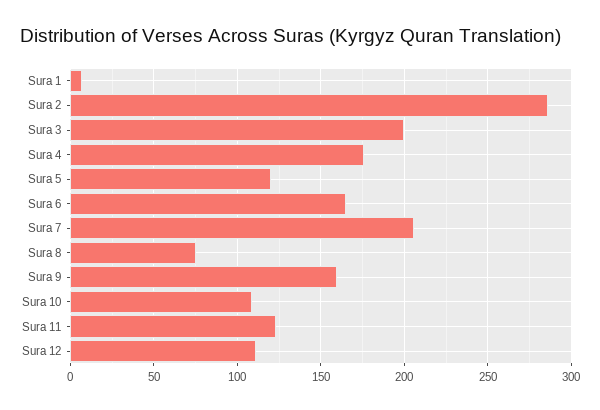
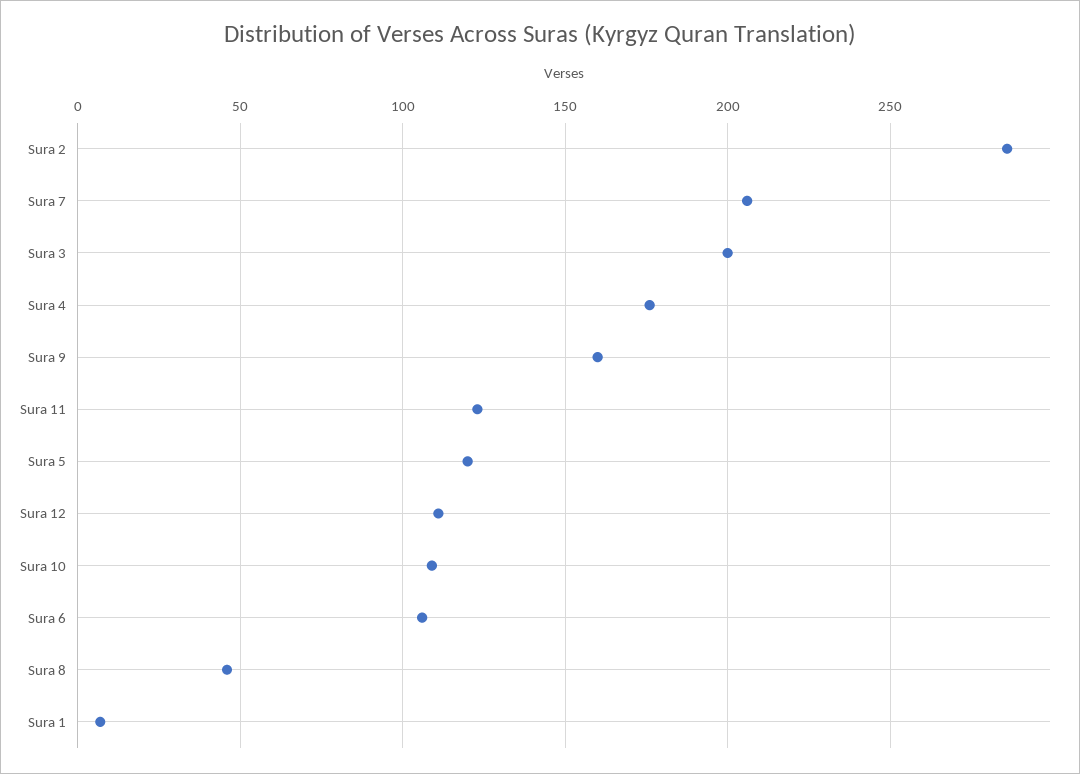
  {
    "Sura 1": 5,
    "Sura 2": 285,
    "Sura 3": 200,
    "Sura 4": 175,
    "Sura 5": 120,
-   "Sura 6": 165,
+   "Sura 6": 105,
    "Sura 7": 205,
-   "Sura 8": 75,
+   "Sura 8": 45,
    "Sura 9": 160,
    "Sura 10": 110,
    "Sura 11": 125,
    "Sura 12": 110
  }

